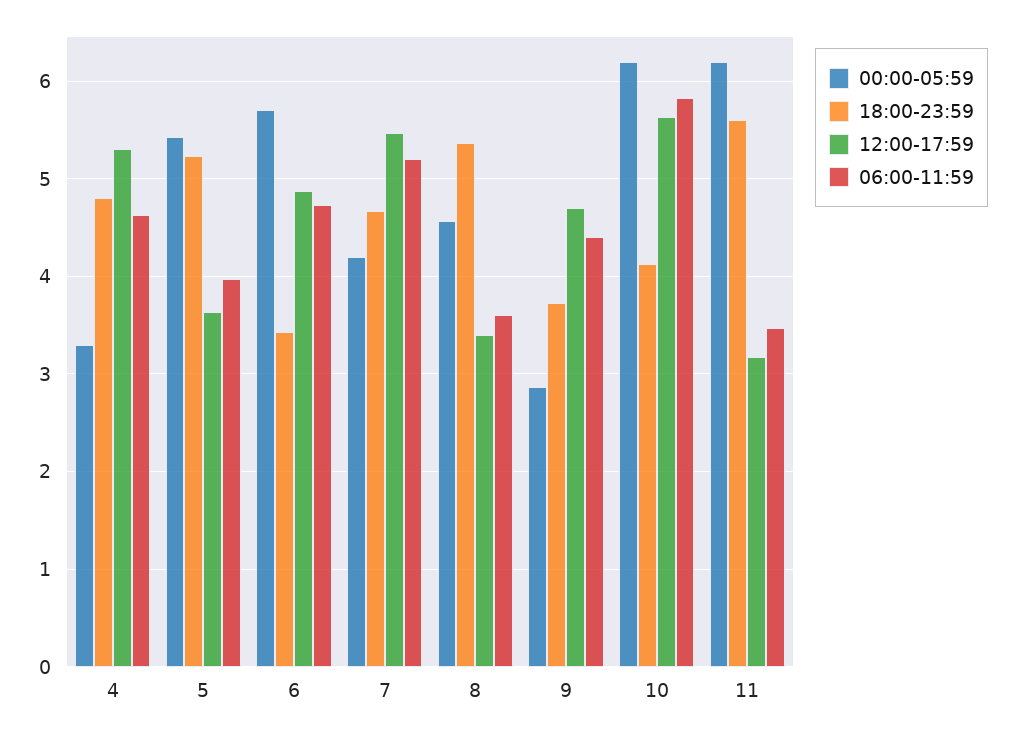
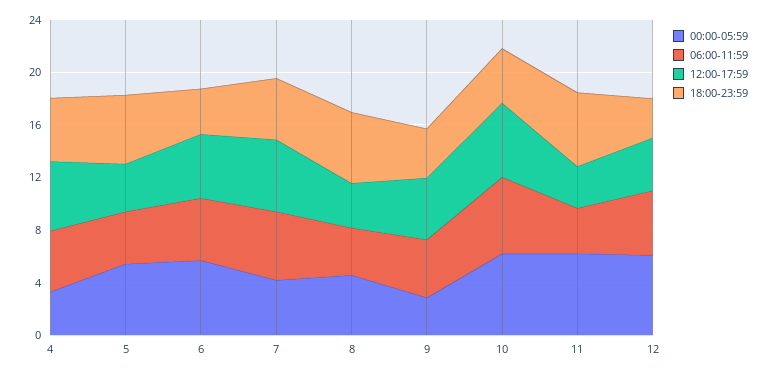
  {
    "00:00-05:59": {
      "4": 3.3,
      "5": 5.4,
      "6": 5.7,
      "7": 4.2,
      "8": 4.6,
      "9": 2.9,
      "10": 6.2,
-     "11": 6.2
+     "11": 6.2,
+     "12": 6
    },
    "18:00-23:59": {
      "4": 4.8,
      "5": 5.2,
      "6": 3.4,
      "7": 4.7,
      "8": 5.4,
      "9": 3.7,
      "10": 4.1,
-     "11": 5.6
+     "11": 5.6,
+     "12": 3
    },
    "12:00-17:59": {
      "4": 5.3,
      "5": 3.6,
      "6": 4.9,
      "7": 5.5,
      "8": 3.4,
      "9": 4.7,
      "10": 5.6,
-     "11": 3.2
+     "11": 3.2,
+     "12": 4
    },
    "06:00-11:59": {
      "4": 4.6,
      "5": 4,
      "6": 4.7,
      "7": 5.2,
      "8": 3.6,
      "9": 4.4,
      "10": 5.8,
-     "11": 3.5
+     "11": 3.5,
+     "12": 5
    }
  }

